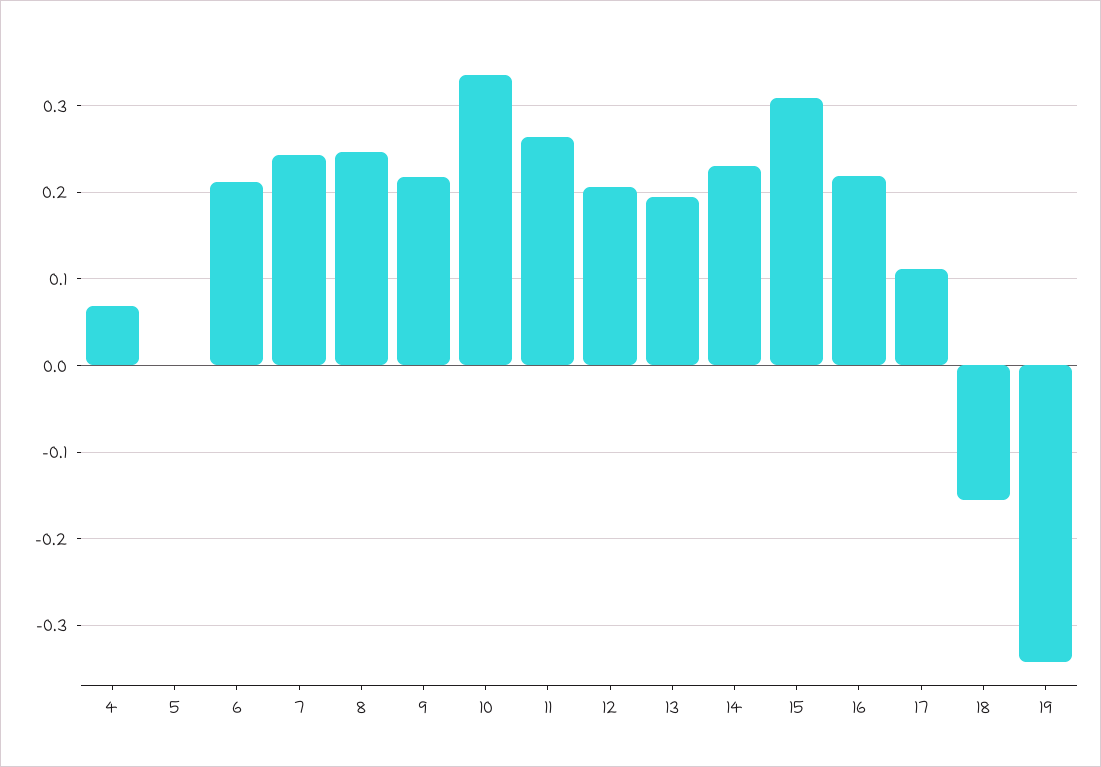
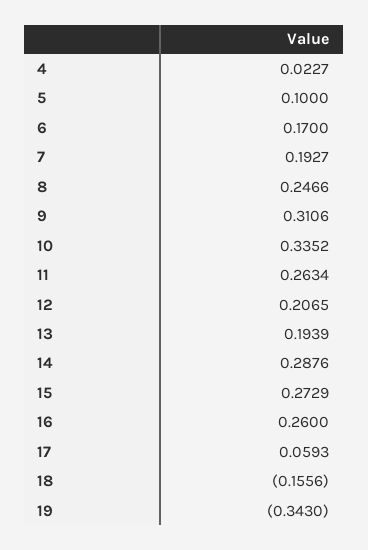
  {
-   "4": 0.07,
+   "4": 0.0227,
-   "5": 0,
+   "5": 0.1,
-   "6": 0.21,
+   "6": 0.17,
-   "7": 0.24,
+   "7": 0.1927,
    "8": 0.2466,
-   "9": 0.22,
+   "9": 0.3106,
    "10": 0.3352,
    "11": 0.2634,
    "12": 0.2065,
    "13": 0.1939,
-   "14": 0.23,
+   "14": 0.2876,
-   "15": 0.31,
+   "15": 0.2729,
-   "16": 0.22,
+   "16": 0.26,
-   "17": 0.11,
+   "17": 0.0593,
    "18": -0.1556,
    "19": -0.343
  }

